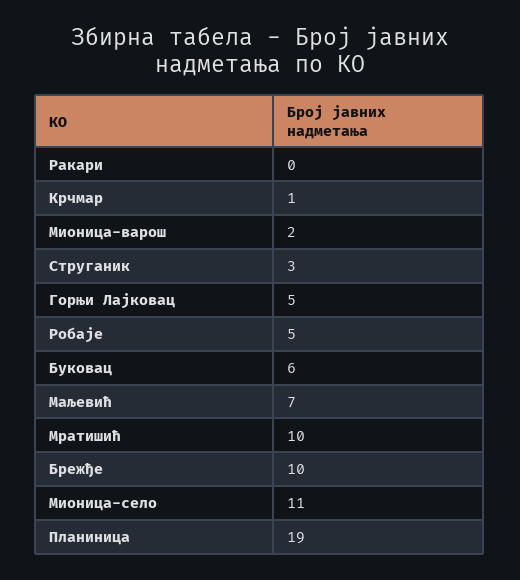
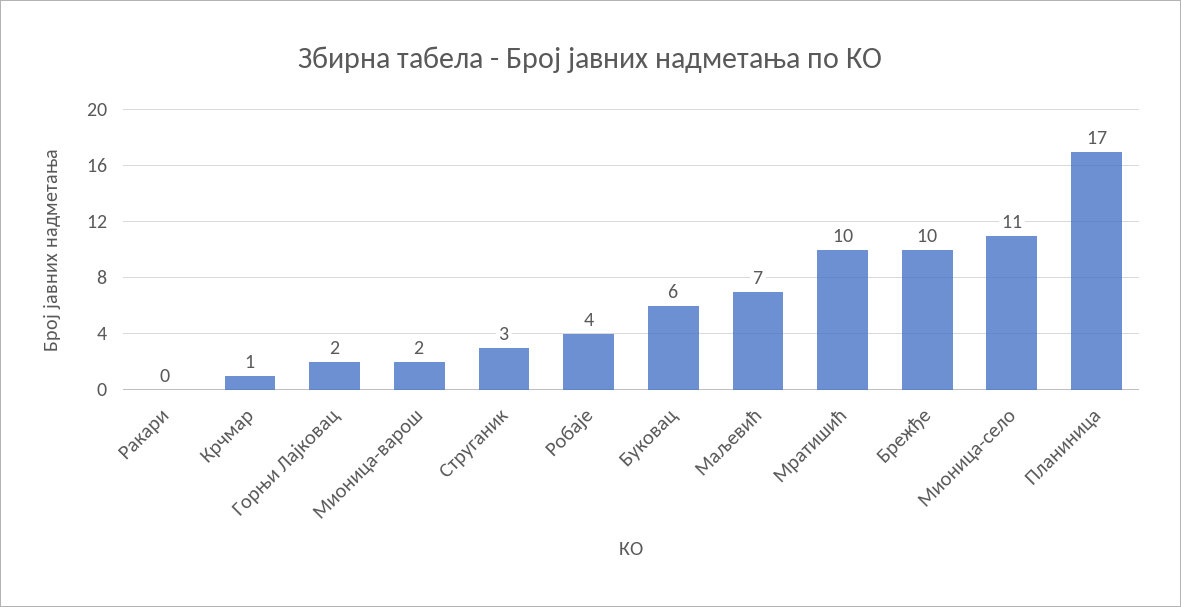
  {
    "Ракари": 0,
    "Крчмар": 1,
    "Мионица-варош": 2,
    "Струганик": 3,
-   "Горњи Лајковац": 5,
+   "Горњи Лајковац": 2,
-   "Робаје": 5,
+   "Робаје": 4,
    "Буковац": 6,
    "Маљевић": 7,
    "Мратишић": 10,
    "Брежђе": 10,
    "Мионица-село": 11,
-   "Планиница": 19
+   "Планиница": 17
  }

